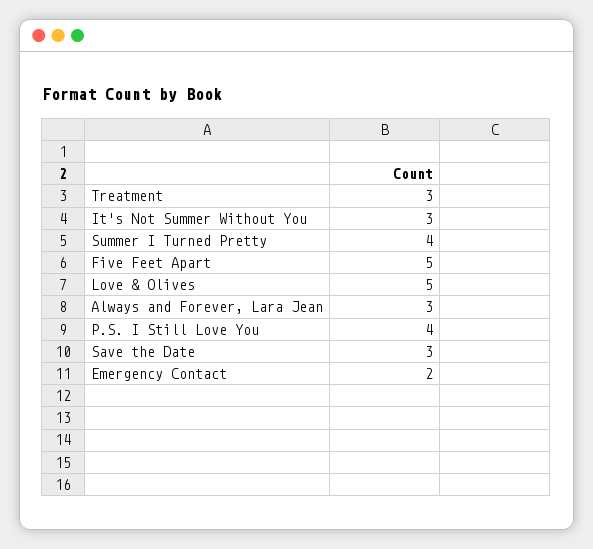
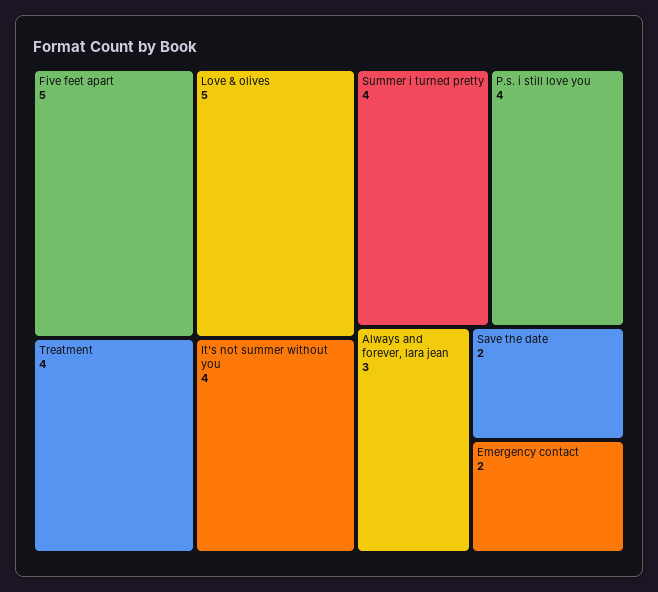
  {
-   "Treatment": 3,
+   "Treatment": 4,
-   "It's Not Summer Without You": 3,
+   "It's Not Summer Without You": 4,
    "Summer I Turned Pretty": 4,
    "Five Feet Apart": 5,
    "Love & Olives": 5,
    "Always and Forever, Lara Jean": 3,
    "P.S. I Still Love You": 4,
-   "Save the Date": 3,
+   "Save the Date": 2,
    "Emergency Contact": 2
  }

